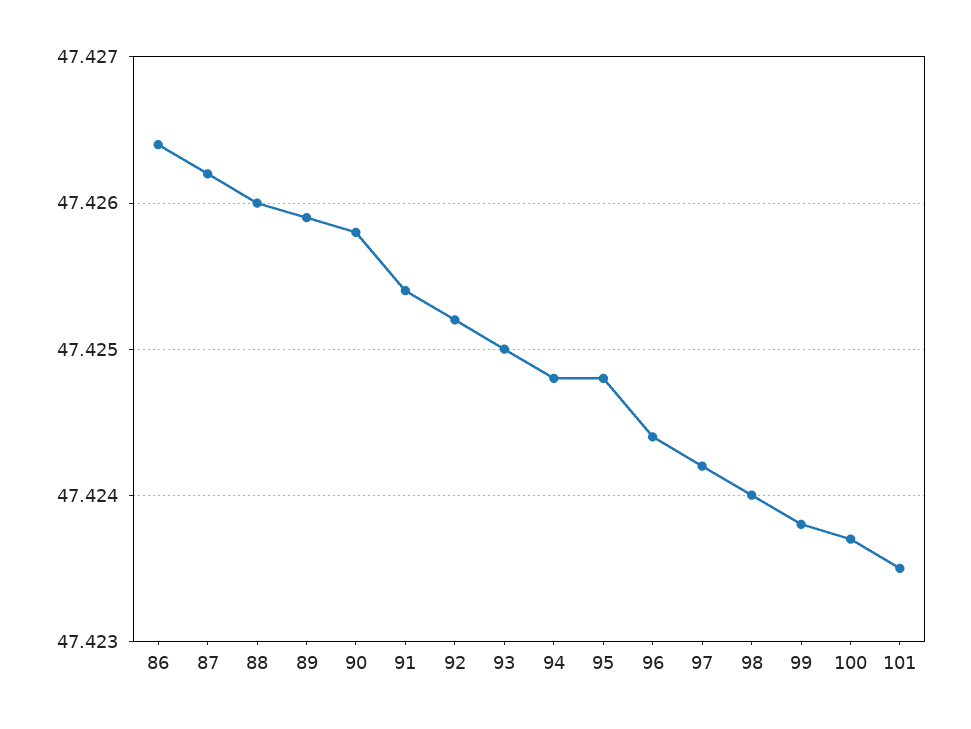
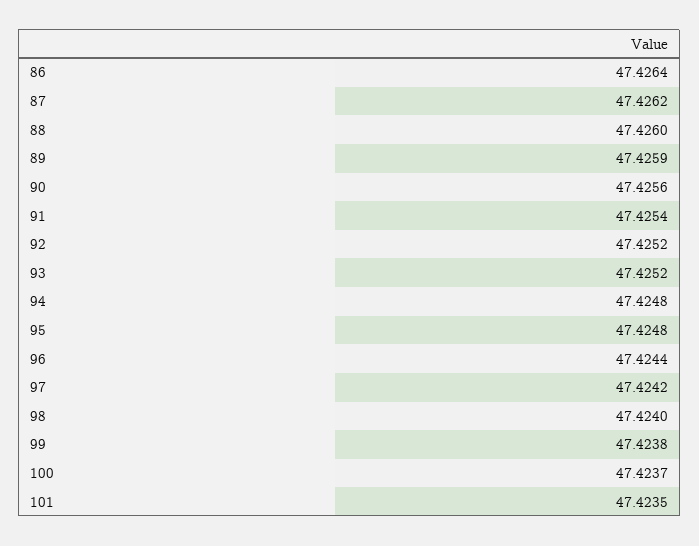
  {
    "86": 47.4264,
    "87": 47.4262,
    "88": 47.426,
    "89": 47.4259,
-   "90": 47.4258,
+   "90": 47.4256,
    "91": 47.4254,
    "92": 47.4252,
-   "93": 47.425,
+   "93": 47.4252,
    "94": 47.4248,
    "95": 47.4248,
    "96": 47.4244,
    "97": 47.4242,
    "98": 47.424,
    "99": 47.4238,
    "100": 47.4237,
    "101": 47.4235
  }

